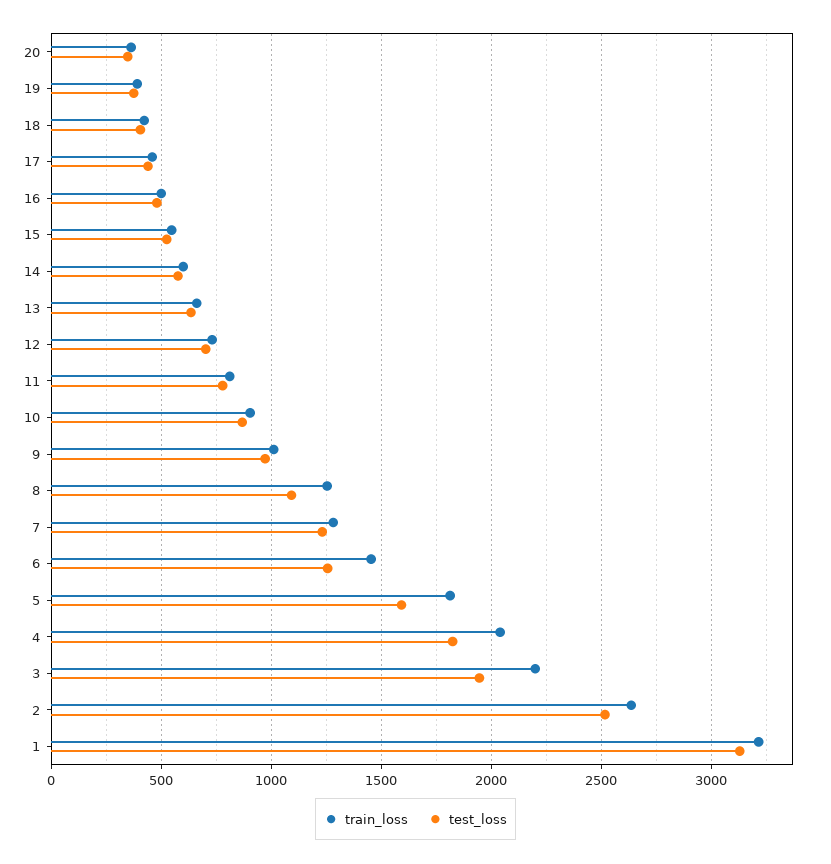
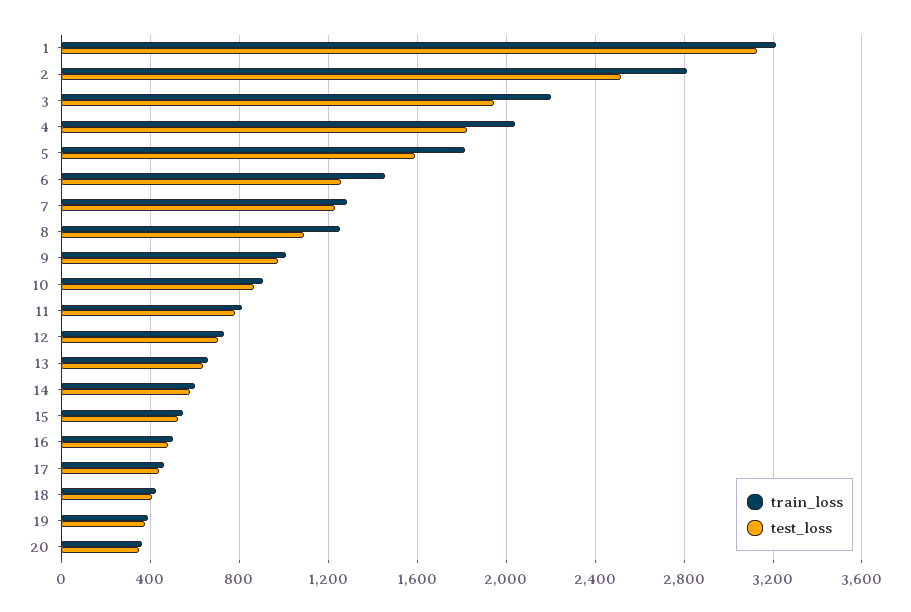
  {
    "train_loss": {
      "20": 350,
      "19": 400,
      "18": 400,
      "17": 450,
      "16": 500,
      "15": 550,
      "14": 600,
      "13": 650,
      "12": 750,
      "11": 800,
      "10": 900,
      "9": 1000,
      "8": 1250,
      "7": 1300,
      "6": 1450,
      "5": 1800,
      "4": 2050,
      "3": 2200,
-     "2": 2650,
+     "2": 2800,
      "1": 3200
    },
    "test_loss": {
      "20": 350,
      "19": 400,
      "18": 400,
      "17": 450,
      "16": 500,
      "15": 550,
      "14": 600,
      "13": 650,
      "12": 700,
      "11": 800,
      "10": 850,
      "9": 950,
      "8": 1100,
      "7": 1250,
      "6": 1250,
      "5": 1600,
      "4": 1800,
      "3": 1950,
      "2": 2500,
      "1": 3150
    }
  }

